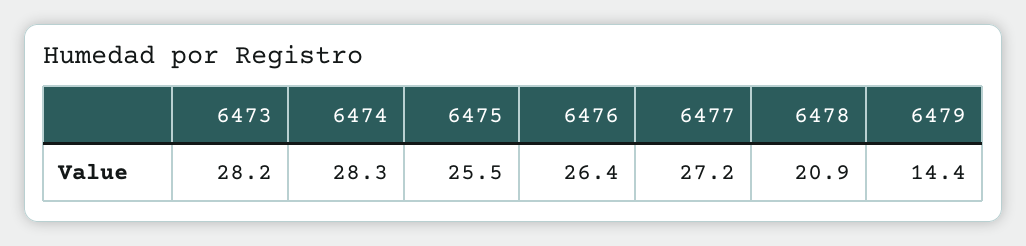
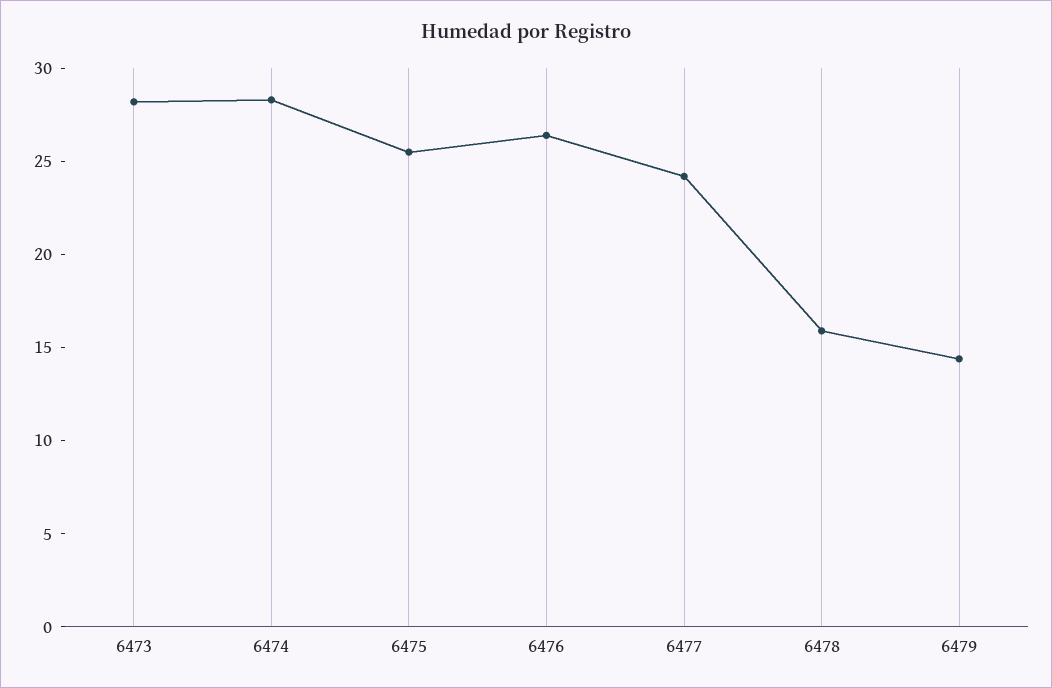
  {
    "6473": 28.2,
    "6474": 28.3,
    "6475": 25.5,
    "6476": 26.4,
-   "6477": 27.2,
+   "6477": 24,
-   "6478": 20.9,
+   "6478": 16,
    "6479": 14.4
  }

